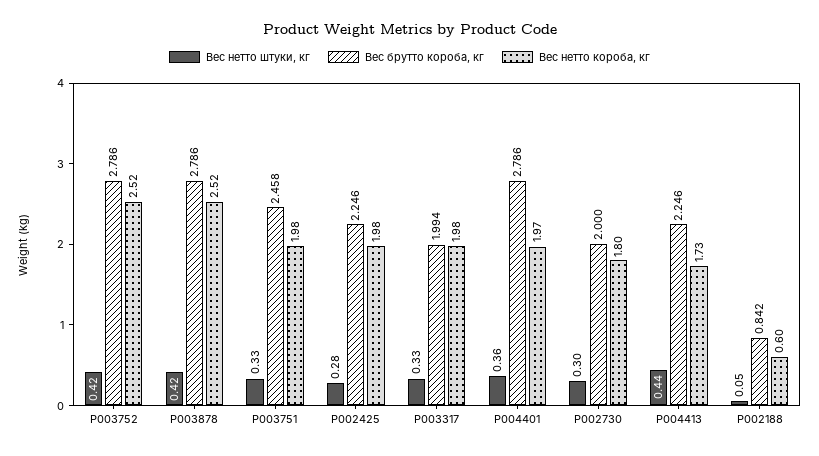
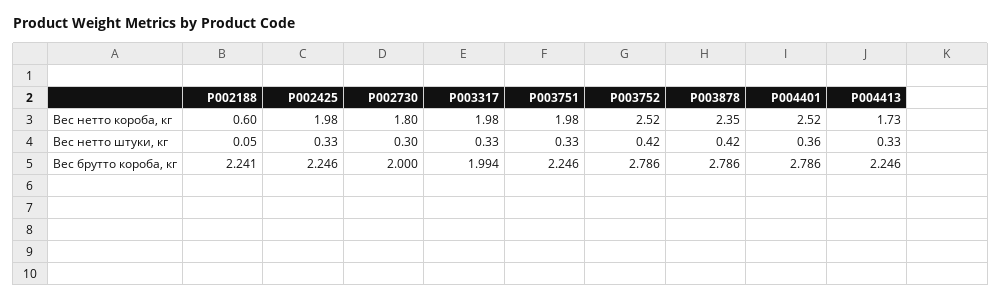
  {
    "Вес нетто штуки, кг": {
      "P003752": 0.42,
      "P003878": 0.42,
      "P003751": 0.33,
-     "P002425": 0.28,
+     "P002425": 0.33,
      "P003317": 0.33,
      "P004401": 0.36,
      "P002730": 0.3,
-     "P004413": 0.44,
+     "P004413": 0.33,
      "P002188": 0.05
    },
    "Вес брутто короба, кг": {
      "P003752": 2.786,
      "P003878": 2.786,
-     "P003751": 2.458,
+     "P003751": 2.246,
      "P002425": 2.246,
      "P003317": 1.994,
      "P004401": 2.786,
      "P002730": 2,
      "P004413": 2.246,
-     "P002188": 0.842
+     "P002188": 2.241
    },
    "Вес нетто короба, кг": {
      "P003752": 2.52,
-     "P003878": 2.52,
+     "P003878": 2.35,
      "P003751": 1.98,
      "P002425": 1.98,
      "P003317": 1.98,
-     "P004401": 1.97,
+     "P004401": 2.52,
      "P002730": 1.8,
      "P004413": 1.73,
      "P002188": 0.6
    }
  }

